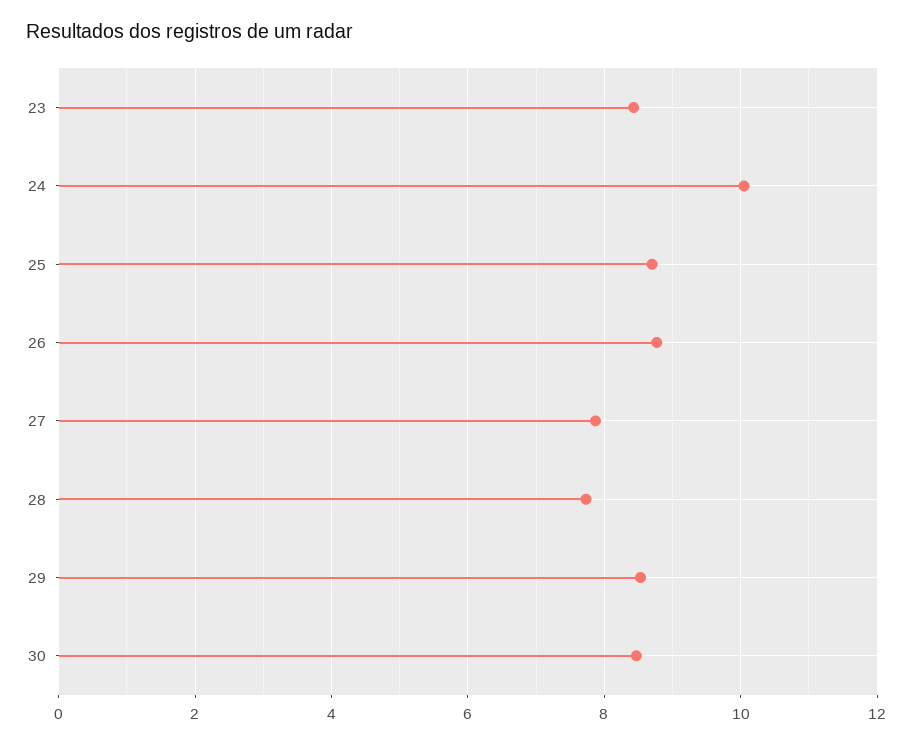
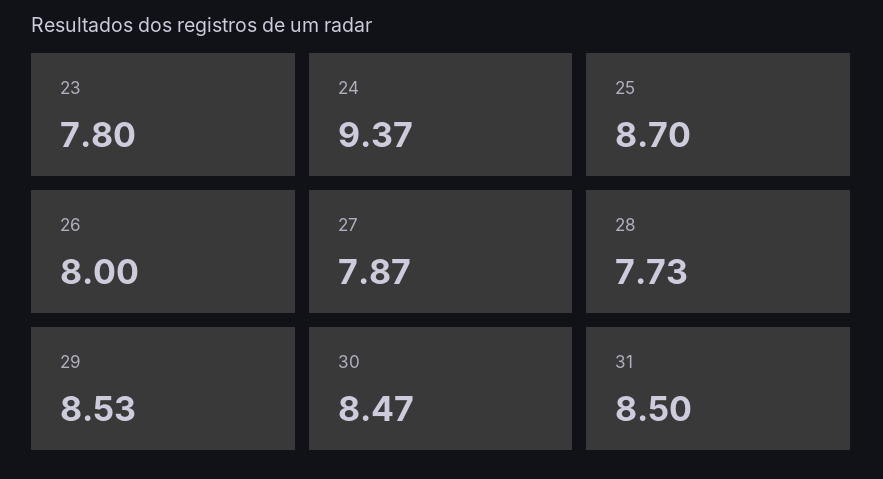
  {
-   "23": 8.4,
+   "23": 7.8,
-   "24": 10,
+   "24": 9.37,
    "25": 8.7,
-   "26": 8.8,
+   "26": 8,
    "27": 7.87,
    "28": 7.73,
    "29": 8.53,
-   "30": 8.47
+   "30": 8.47,
+   "31": 8.5
  }

